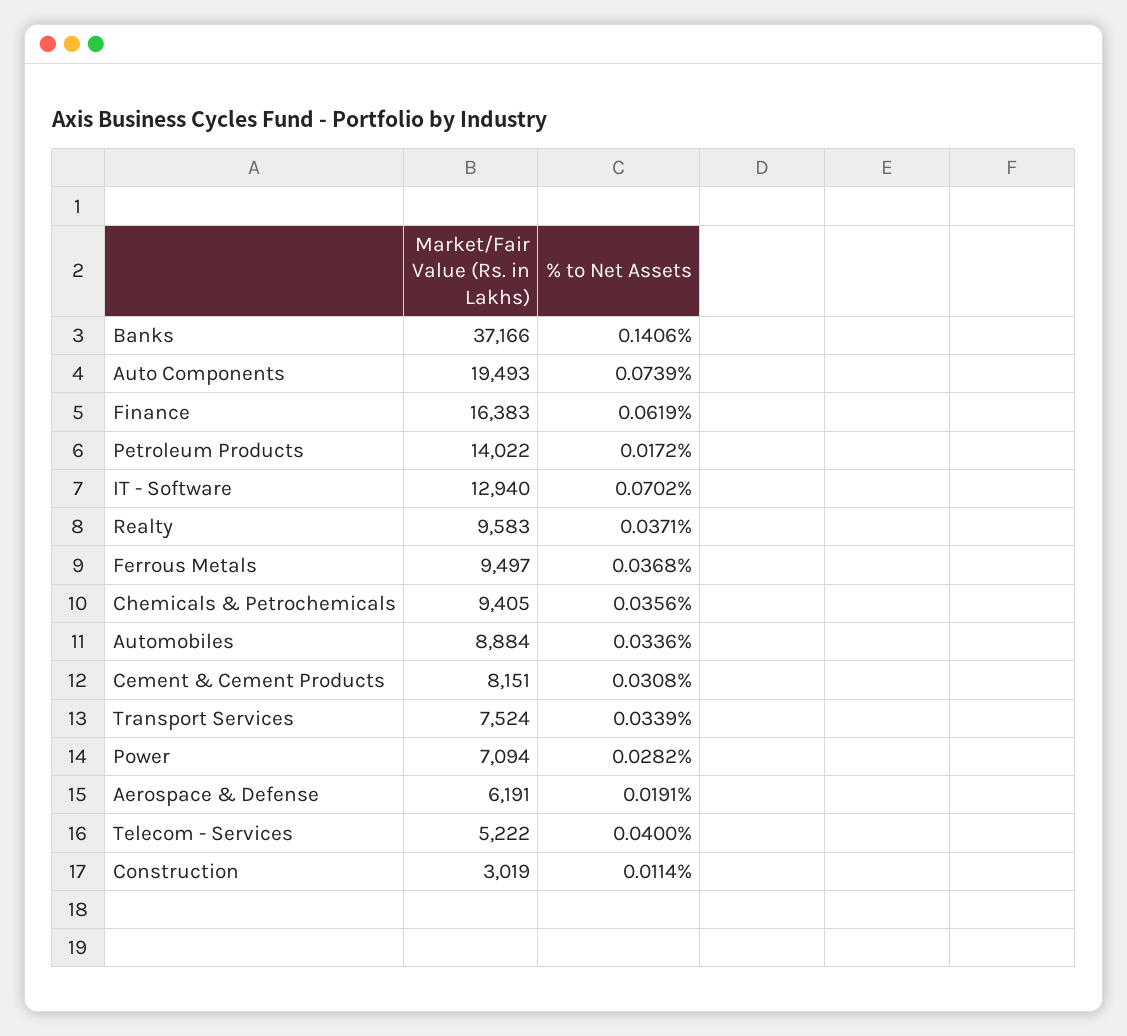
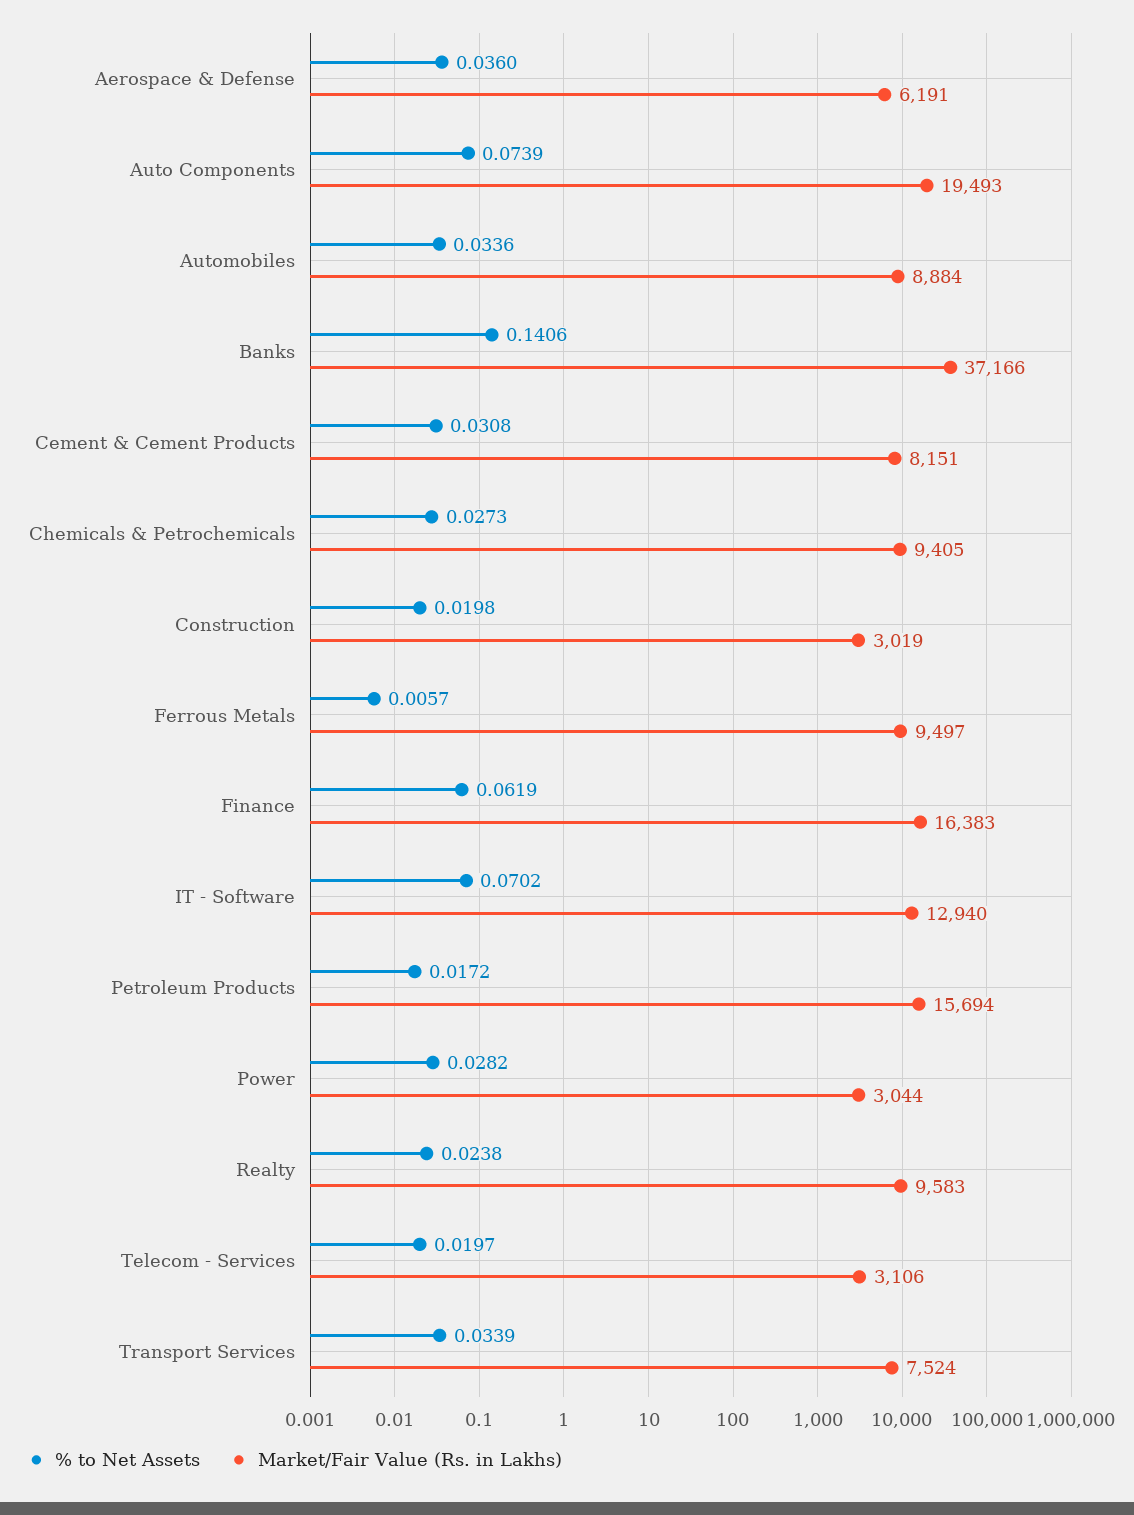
  {
    "Market/Fair Value (Rs. in Lakhs)": {
      "Banks": 37166,
      "Auto Components": 19493,
      "Finance": 16383,
-     "Petroleum Products": 14022,
+     "Petroleum Products": 15694,
      "IT - Software": 12940,
      "Realty": 9583,
      "Ferrous Metals": 9497,
      "Chemicals & Petrochemicals": 9405,
      "Automobiles": 8884,
      "Cement & Cement Products": 8151,
      "Transport Services": 7524,
-     "Power": 7094,
+     "Power": 3044,
      "Aerospace & Defense": 6191,
-     "Telecom - Services": 5222,
+     "Telecom - Services": 3106,
      "Construction": 3019
    },
    "% to Net Assets": {
      "Banks": 0.1406,
      "Auto Components": 0.0739,
      "Finance": 0.0619,
      "Petroleum Products": 0.0172,
      "IT - Software": 0.0702,
-     "Realty": 0.0371,
+     "Realty": 0.0238,
-     "Ferrous Metals": 0.0368,
+     "Ferrous Metals": 0.0057,
-     "Chemicals & Petrochemicals": 0.0356,
+     "Chemicals & Petrochemicals": 0.0273,
      "Automobiles": 0.0336,
      "Cement & Cement Products": 0.0308,
      "Transport Services": 0.0339,
      "Power": 0.0282,
-     "Aerospace & Defense": 0.0191,
+     "Aerospace & Defense": 0.036,
-     "Telecom - Services": 0.04,
+     "Telecom - Services": 0.0197,
-     "Construction": 0.0114
+     "Construction": 0.0198
    }
  }

